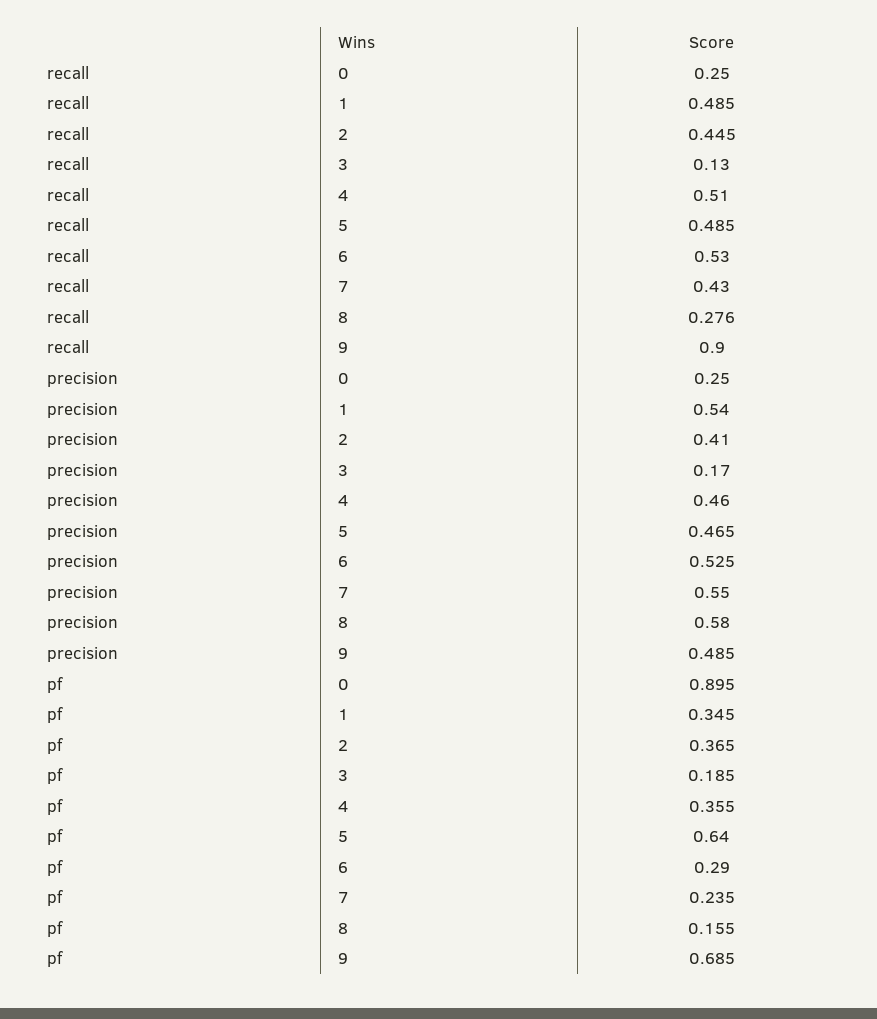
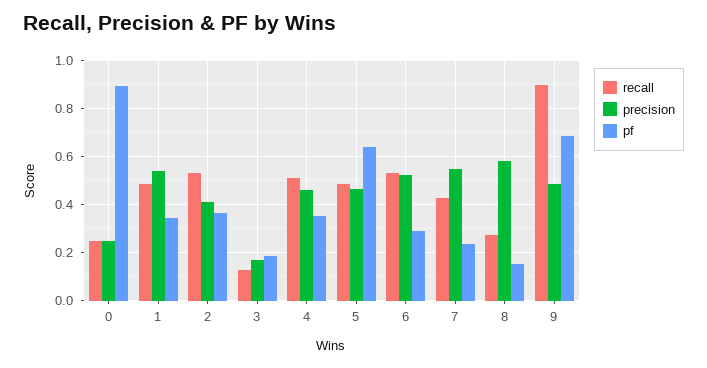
  {
    "recall": {
      "0": 0.25,
      "1": 0.485,
-     "2": 0.445,
+     "2": 0.525,
      "3": 0.13,
      "4": 0.51,
      "5": 0.485,
      "6": 0.53,
      "7": 0.43,
      "8": 0.276,
      "9": 0.9
    },
    "precision": {
      "0": 0.25,
      "1": 0.54,
      "2": 0.41,
      "3": 0.17,
      "4": 0.46,
      "5": 0.465,
      "6": 0.525,
      "7": 0.55,
      "8": 0.58,
      "9": 0.485
    },
    "pf": {
      "0": 0.895,
      "1": 0.345,
      "2": 0.365,
      "3": 0.185,
      "4": 0.355,
      "5": 0.64,
      "6": 0.29,
      "7": 0.235,
      "8": 0.155,
      "9": 0.685
    }
  }

